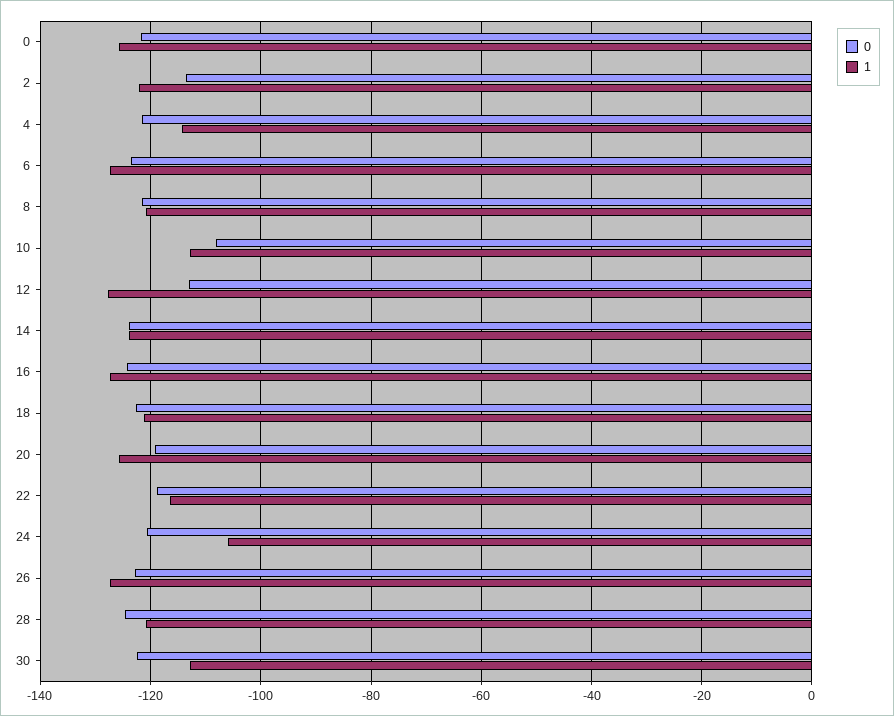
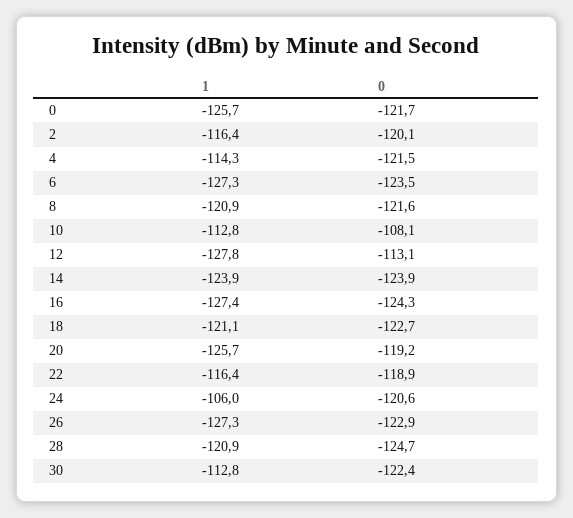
  {
    "0": {
      "0": -121.7,
-     "2": -114,
+     "2": -120.1,
      "4": -121.5,
      "6": -123.5,
      "8": -121.6,
      "10": -108.1,
      "12": -113.1,
      "14": -123.9,
      "16": -124.3,
      "18": -122.7,
      "20": -119.2,
      "22": -118.9,
      "24": -120.6,
      "26": -122.9,
      "28": -124.7,
      "30": -122.4
    },
    "1": {
      "0": -125.7,
-     "2": -122,
+     "2": -116.4,
      "4": -114.3,
      "6": -127.3,
      "8": -120.9,
      "10": -112.8,
      "12": -127.8,
      "14": -123.9,
      "16": -127.4,
      "18": -121.1,
      "20": -125.7,
      "22": -116.4,
      "24": -106,
      "26": -127.3,
      "28": -120.9,
      "30": -112.8
    }
  }

